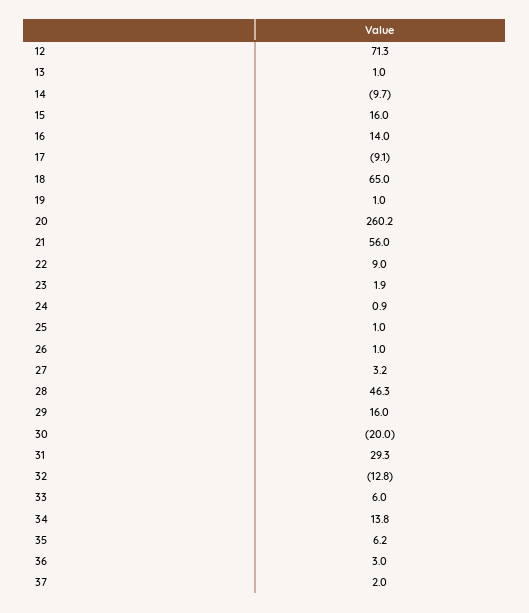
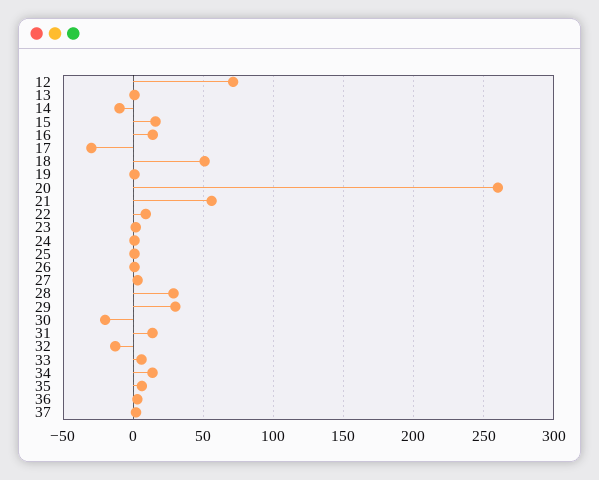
  {
    "12": 71.3,
    "13": 1,
    "14": -9.7,
    "15": 16,
    "16": 14,
-   "17": -9.1,
+   "17": -30,
-   "18": 65,
+   "18": 50,
    "19": 1,
    "20": 260.2,
    "21": 56,
    "22": 9,
    "23": 1.9,
    "24": 0.9,
    "25": 1,
    "26": 1,
    "27": 3.2,
-   "28": 46.3,
+   "28": 30,
-   "29": 16,
+   "29": 30,
    "30": -20,
-   "31": 29.3,
+   "31": 15,
    "32": -12.8,
    "33": 6,
    "34": 13.8,
    "35": 6.2,
    "36": 3,
    "37": 2
  }

